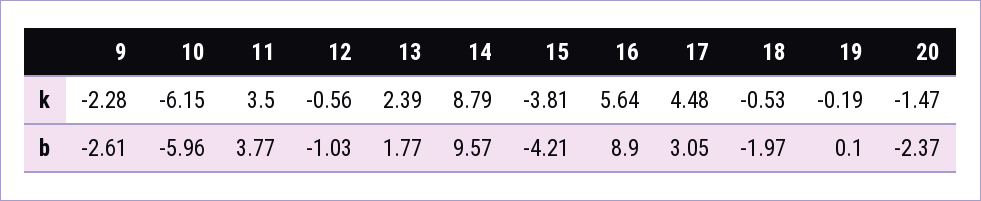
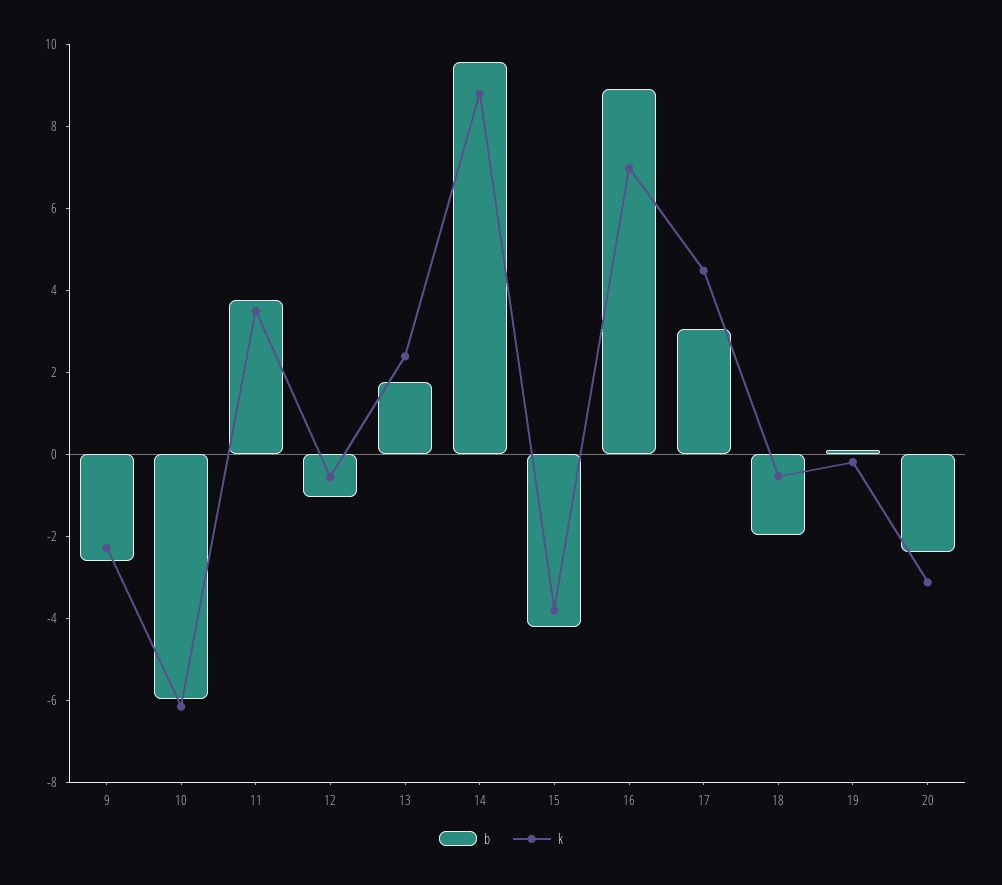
  {
    "k": {
      "9": -2.28,
      "10": -6.15,
      "11": 3.5,
      "12": -0.56,
      "13": 2.39,
      "14": 8.79,
      "15": -3.81,
-     "16": 5.64,
+     "16": 7,
      "17": 4.48,
      "18": -0.53,
      "19": -0.19,
-     "20": -1.47
+     "20": -3
    },
    "b": {
      "9": -2.61,
      "10": -5.96,
      "11": 3.77,
      "12": -1.03,
      "13": 1.77,
      "14": 9.57,
      "15": -4.21,
      "16": 8.9,
      "17": 3.05,
      "18": -1.97,
      "19": 0.1,
      "20": -2.37
    }
  }

